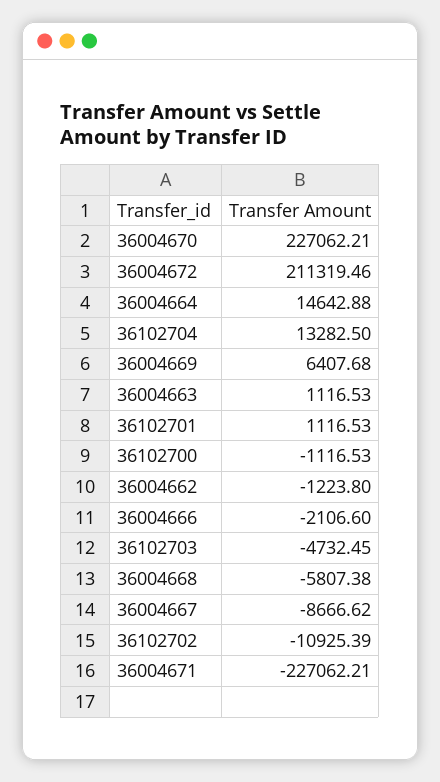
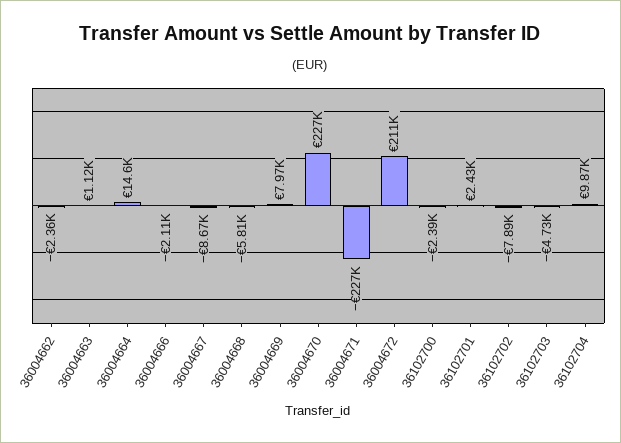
  {
    "36004670": 227062.21,
    "36004672": 211319.46,
    "36004664": 14642.88,
-   "36102704": 13282.5,
+   "36102704": 9870,
-   "36004669": 6407.68,
+   "36004669": 7970,
    "36004663": 1116.53,
-   "36102701": 1116.53,
+   "36102701": 2430,
-   "36102700": -1116.53,
+   "36102700": -2390,
-   "36004662": -1223.8,
+   "36004662": -2360,
    "36004666": -2106.6,
    "36102703": -4732.45,
    "36004668": -5807.38,
    "36004667": -8666.62,
-   "36102702": -10925.39,
+   "36102702": -7890,
    "36004671": -227062.21
  }

